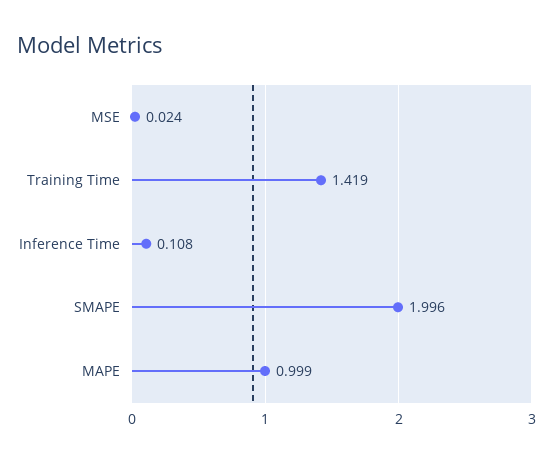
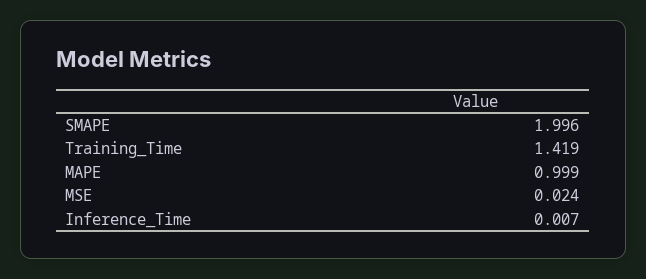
  {
    "MSE": 0.024,
    "Training Time": 1.419,
-   "Inference Time": 0.108,
+   "Inference Time": 0.007,
    "SMAPE": 1.996,
    "MAPE": 0.999
  }

